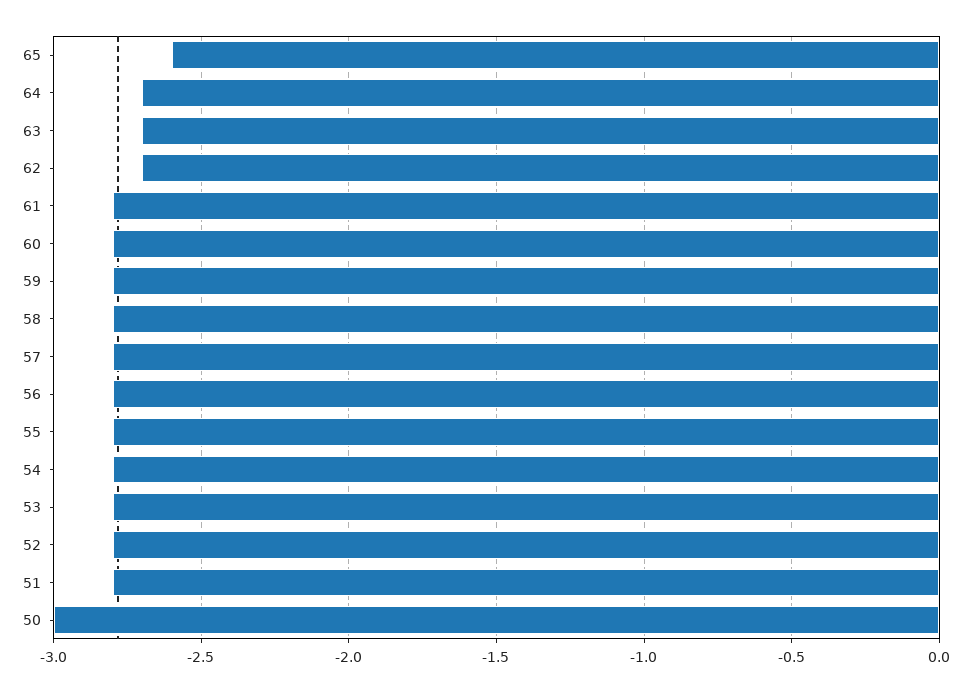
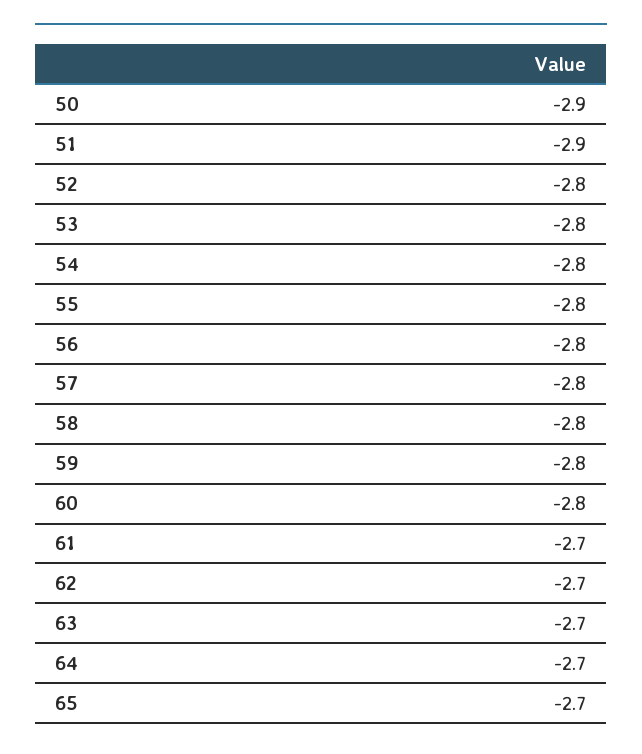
  {
-   "65": -2.6,
+   "65": -2.7,
    "64": -2.7,
    "63": -2.7,
    "62": -2.7,
-   "61": -2.8,
+   "61": -2.7,
    "60": -2.8,
    "59": -2.8,
    "58": -2.8,
    "57": -2.8,
    "56": -2.8,
    "55": -2.8,
    "54": -2.8,
    "53": -2.8,
    "52": -2.8,
-   "51": -2.8,
+   "51": -2.9,
-   "50": -3
+   "50": -2.9
  }

